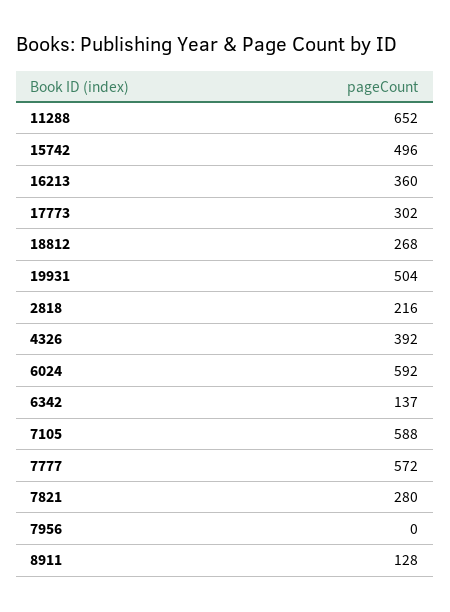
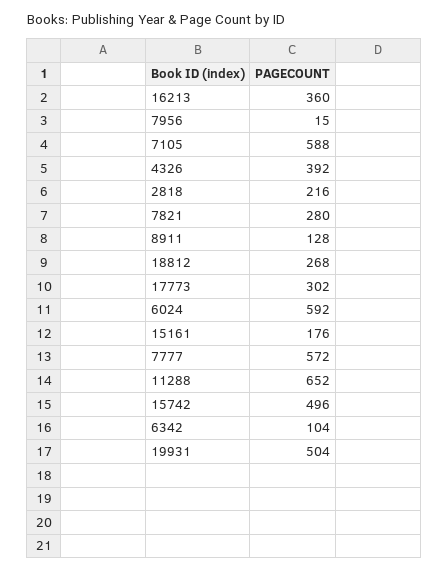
  {
    "11288": 652,
    "15742": 496,
    "16213": 360,
    "17773": 302,
    "18812": 268,
    "19931": 504,
    "2818": 216,
    "4326": 392,
    "6024": 592,
-   "6342": 137,
+   "6342": 104,
    "7105": 588,
    "7777": 572,
    "7821": 280,
-   "7956": 0,
+   "7956": 15,
-   "8911": 128
+   "8911": 128,
+   "15161": 176
  }

